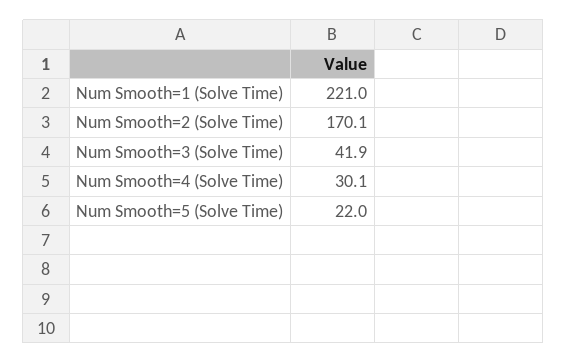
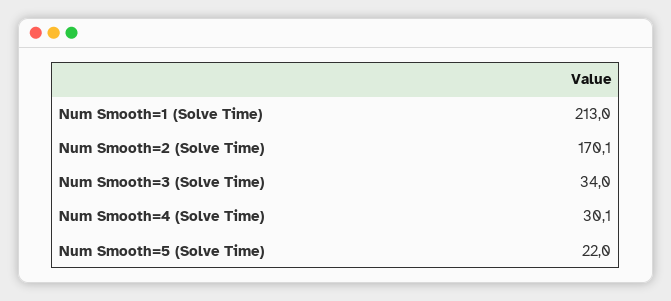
  {
-   "Num Smooth=1 (Solve Time)": 221,
+   "Num Smooth=1 (Solve Time)": 213,
    "Num Smooth=2 (Solve Time)": 170.1,
-   "Num Smooth=3 (Solve Time)": 41.9,
+   "Num Smooth=3 (Solve Time)": 34,
    "Num Smooth=4 (Solve Time)": 30.1,
    "Num Smooth=5 (Solve Time)": 22
  }

